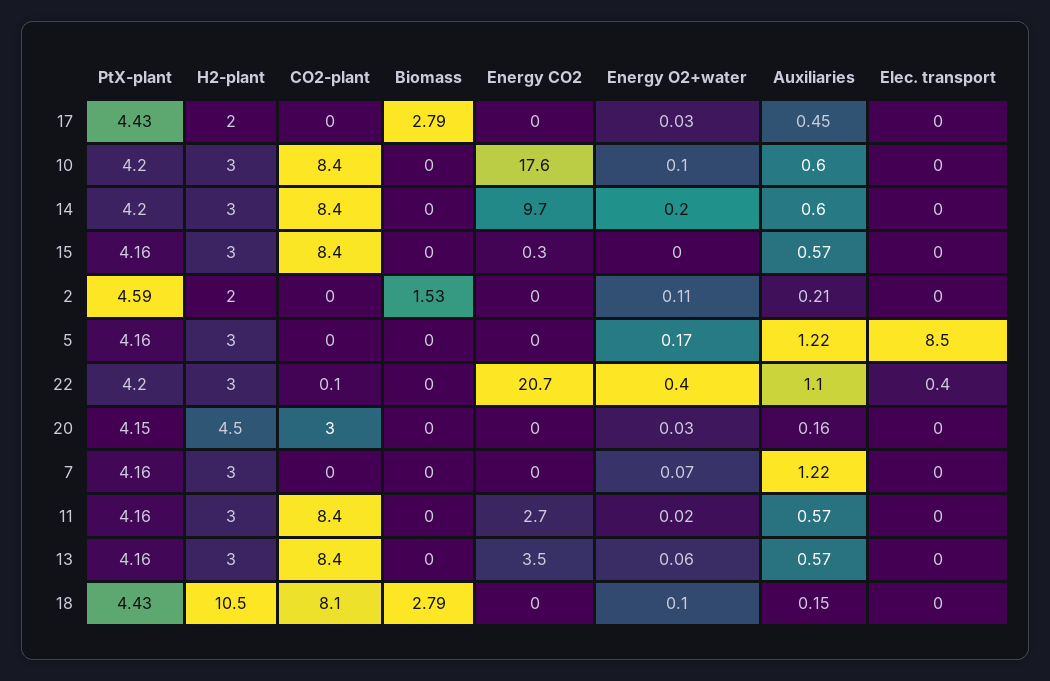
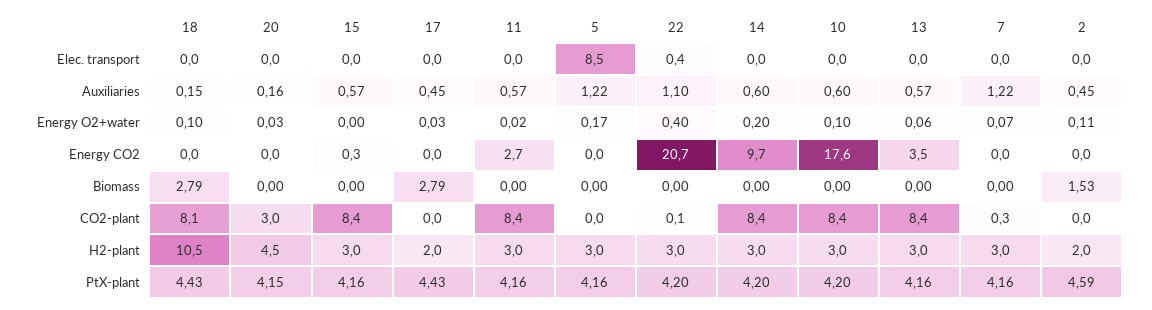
  {
    "PtX-plant": {
      "17": 4.43,
      "10": 4.2,
      "14": 4.2,
      "15": 4.16,
      "2": 4.59,
      "5": 4.16,
      "22": 4.2,
      "20": 4.15,
      "7": 4.16,
      "11": 4.16,
      "13": 4.16,
      "18": 4.43
    },
    "H2-plant": {
      "17": 2,
      "10": 3,
      "14": 3,
      "15": 3,
      "2": 2,
      "5": 3,
      "22": 3,
      "20": 4.5,
      "7": 3,
      "11": 3,
      "13": 3,
      "18": 10.5
    },
    "CO2-plant": {
      "17": 0,
      "10": 8.4,
      "14": 8.4,
      "15": 8.4,
      "2": 0,
      "5": 0,
      "22": 0.1,
      "20": 3,
-     "7": 0,
+     "7": 0.3,
      "11": 8.4,
      "13": 8.4,
      "18": 8.1
    },
    "Biomass": {
      "17": 2.79,
      "10": 0,
      "14": 0,
      "15": 0,
      "2": 1.53,
      "5": 0,
      "22": 0,
      "20": 0,
      "7": 0,
      "11": 0,
      "13": 0,
      "18": 2.79
    },
    "Energy CO2": {
      "17": 0,
      "10": 17.6,
      "14": 9.7,
      "15": 0.3,
      "2": 0,
      "5": 0,
      "22": 20.7,
      "20": 0,
      "7": 0,
      "11": 2.7,
      "13": 3.5,
      "18": 0
    },
    "Energy O2+water": {
      "17": 0.03,
      "10": 0.1,
      "14": 0.2,
      "15": 0,
      "2": 0.11,
      "5": 0.17,
      "22": 0.4,
      "20": 0.03,
      "7": 0.07,
      "11": 0.02,
      "13": 0.06,
      "18": 0.1
    },
    "Auxiliaries": {
      "17": 0.45,
      "10": 0.6,
      "14": 0.6,
      "15": 0.57,
-     "2": 0.21,
+     "2": 0.45,
      "5": 1.22,
      "22": 1.1,
      "20": 0.16,
      "7": 1.22,
      "11": 0.57,
      "13": 0.57,
      "18": 0.15
    },
    "Elec. transport": {
      "17": 0,
      "10": 0,
      "14": 0,
      "15": 0,
      "2": 0,
      "5": 8.5,
      "22": 0.4,
      "20": 0,
      "7": 0,
      "11": 0,
      "13": 0,
      "18": 0
    }
  }

